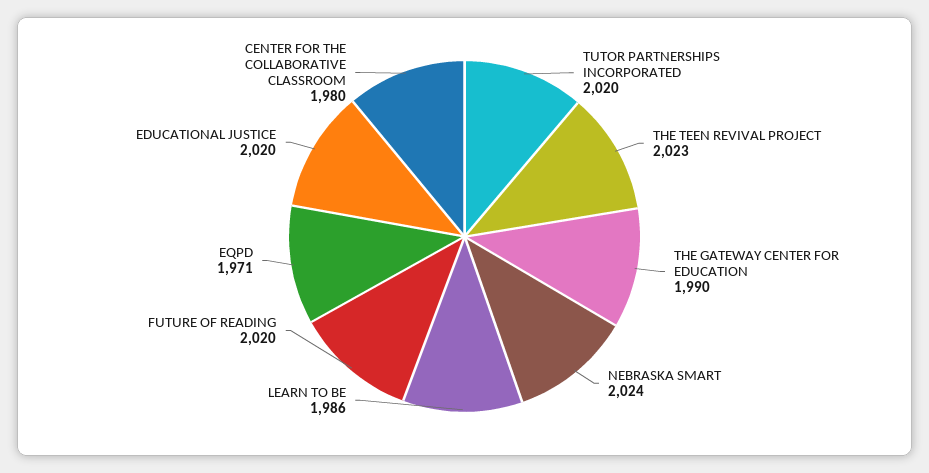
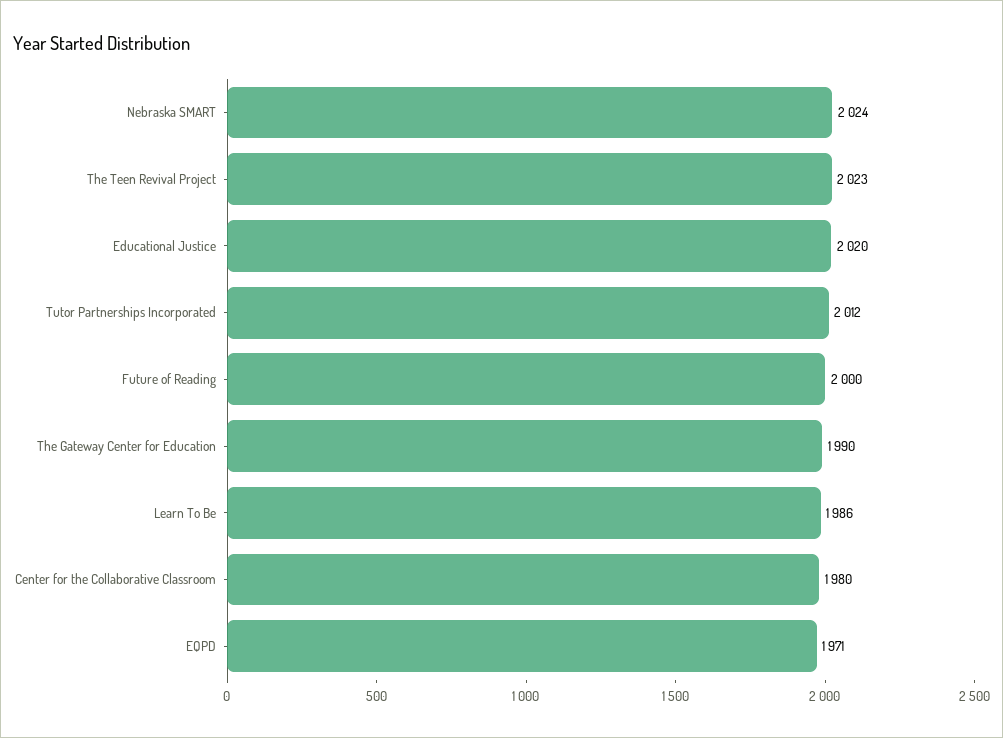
  {
-   "TUTOR PARTNERSHIPS INCORPORATED": 2020,
+   "TUTOR PARTNERSHIPS INCORPORATED": 2012,
    "THE TEEN REVIVAL PROJECT": 2023,
    "THE GATEWAY CENTER FOR EDUCATION": 1990,
    "NEBRASKA SMART": 2024,
    "LEARN TO BE": 1986,
-   "FUTURE OF READING": 2020,
+   "FUTURE OF READING": 2000,
    "EQPD": 1971,
    "EDUCATIONAL JUSTICE": 2020,
    "CENTER FOR THE COLLABORATIVE CLASSROOM": 1980
  }

